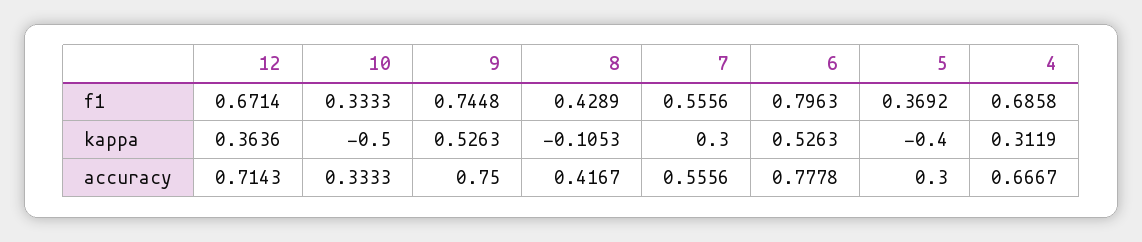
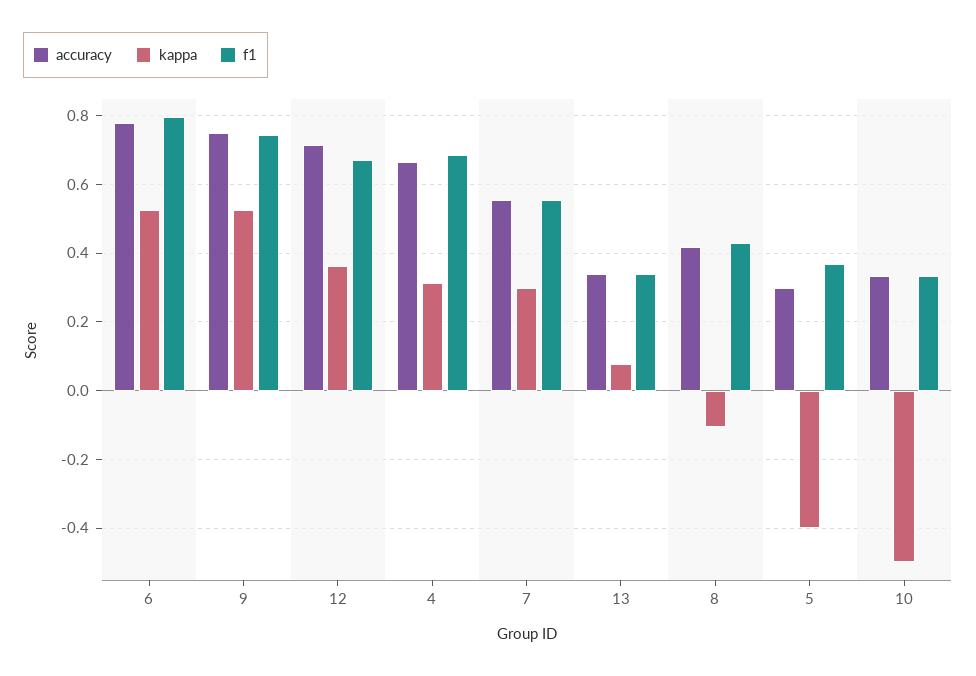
  {
    "f1": {
      "12": 0.6714,
      "10": 0.3333,
      "9": 0.7448,
      "8": 0.4289,
      "7": 0.5556,
      "6": 0.7963,
      "5": 0.3692,
-     "4": 0.6858
+     "4": 0.6858,
+     "13": 0.34
    },
    "kappa": {
      "12": 0.3636,
      "10": -0.5,
      "9": 0.5263,
      "8": -0.1053,
      "7": 0.3,
      "6": 0.5263,
      "5": -0.4,
-     "4": 0.3119
+     "4": 0.3119,
+     "13": 0.08
    },
    "accuracy": {
      "12": 0.7143,
      "10": 0.3333,
      "9": 0.75,
      "8": 0.4167,
      "7": 0.5556,
      "6": 0.7778,
      "5": 0.3,
-     "4": 0.6667
+     "4": 0.6667,
+     "13": 0.34
    }
  }

